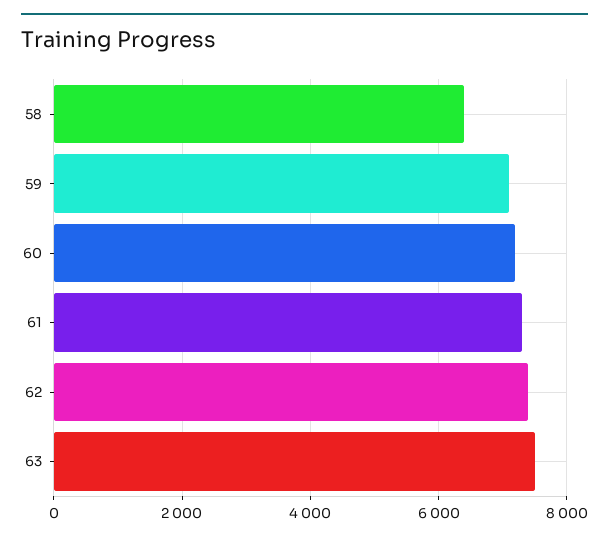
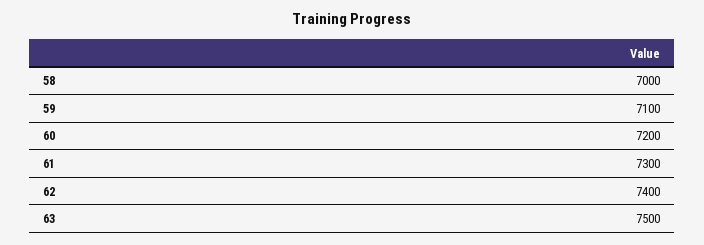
  {
-   "58": 6400,
+   "58": 7000,
    "59": 7100,
    "60": 7200,
    "61": 7300,
    "62": 7400,
    "63": 7500
  }

